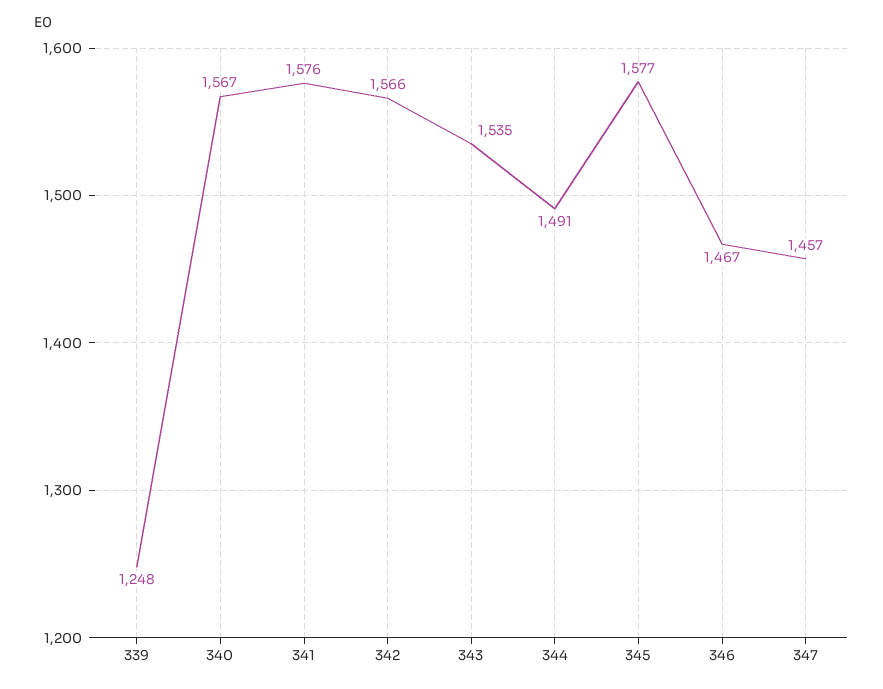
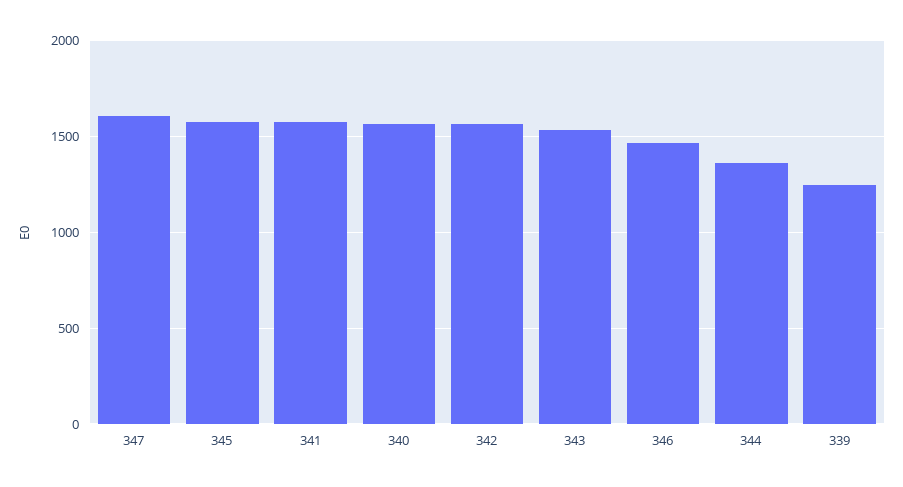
  {
    "339": 1248,
    "340": 1567,
    "341": 1576,
    "342": 1566,
    "343": 1535,
-   "344": 1491,
+   "344": 1350,
    "345": 1577,
    "346": 1467,
-   "347": 1457
+   "347": 1600
  }

